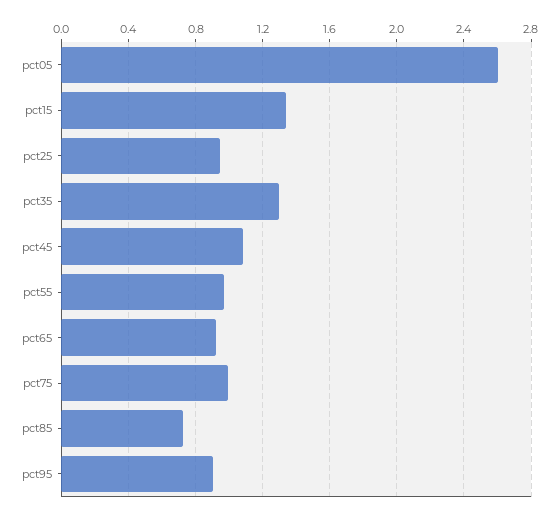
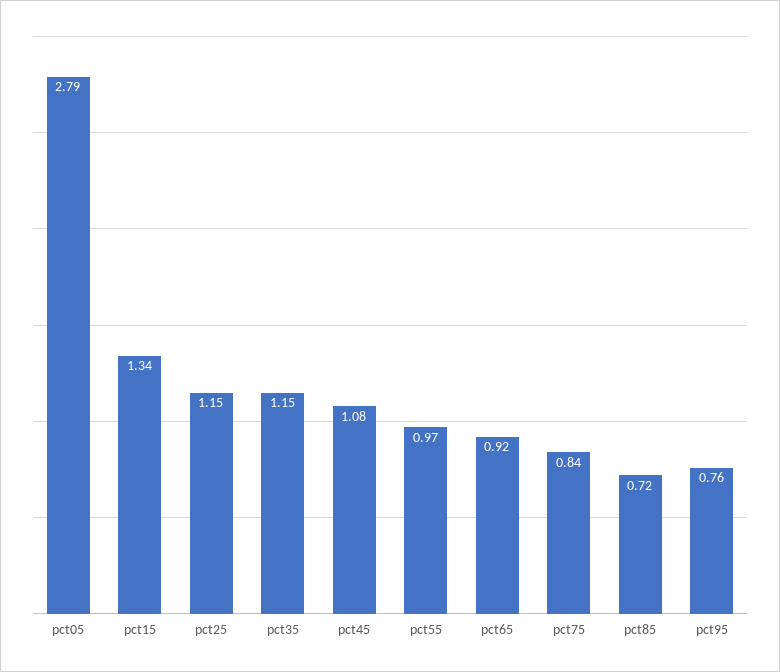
  {
-   "pct05": 2.6,
+   "pct05": 2.79,
    "pct15": 1.34,
-   "pct25": 0.95,
+   "pct25": 1.15,
-   "pct35": 1.3,
+   "pct35": 1.15,
    "pct45": 1.08,
    "pct55": 0.97,
    "pct65": 0.92,
-   "pct75": 1,
+   "pct75": 0.84,
    "pct85": 0.72,
-   "pct95": 0.9
+   "pct95": 0.76
  }

